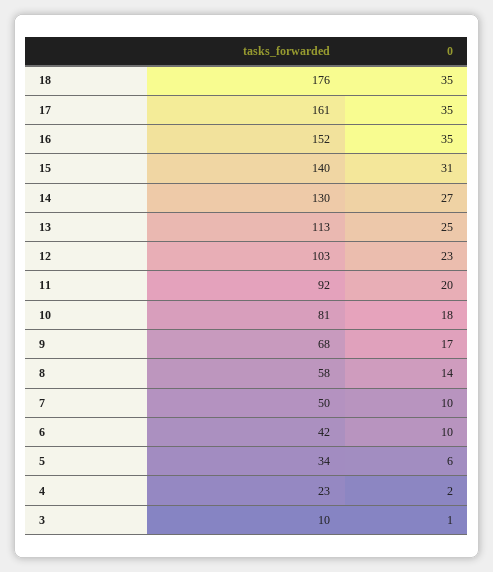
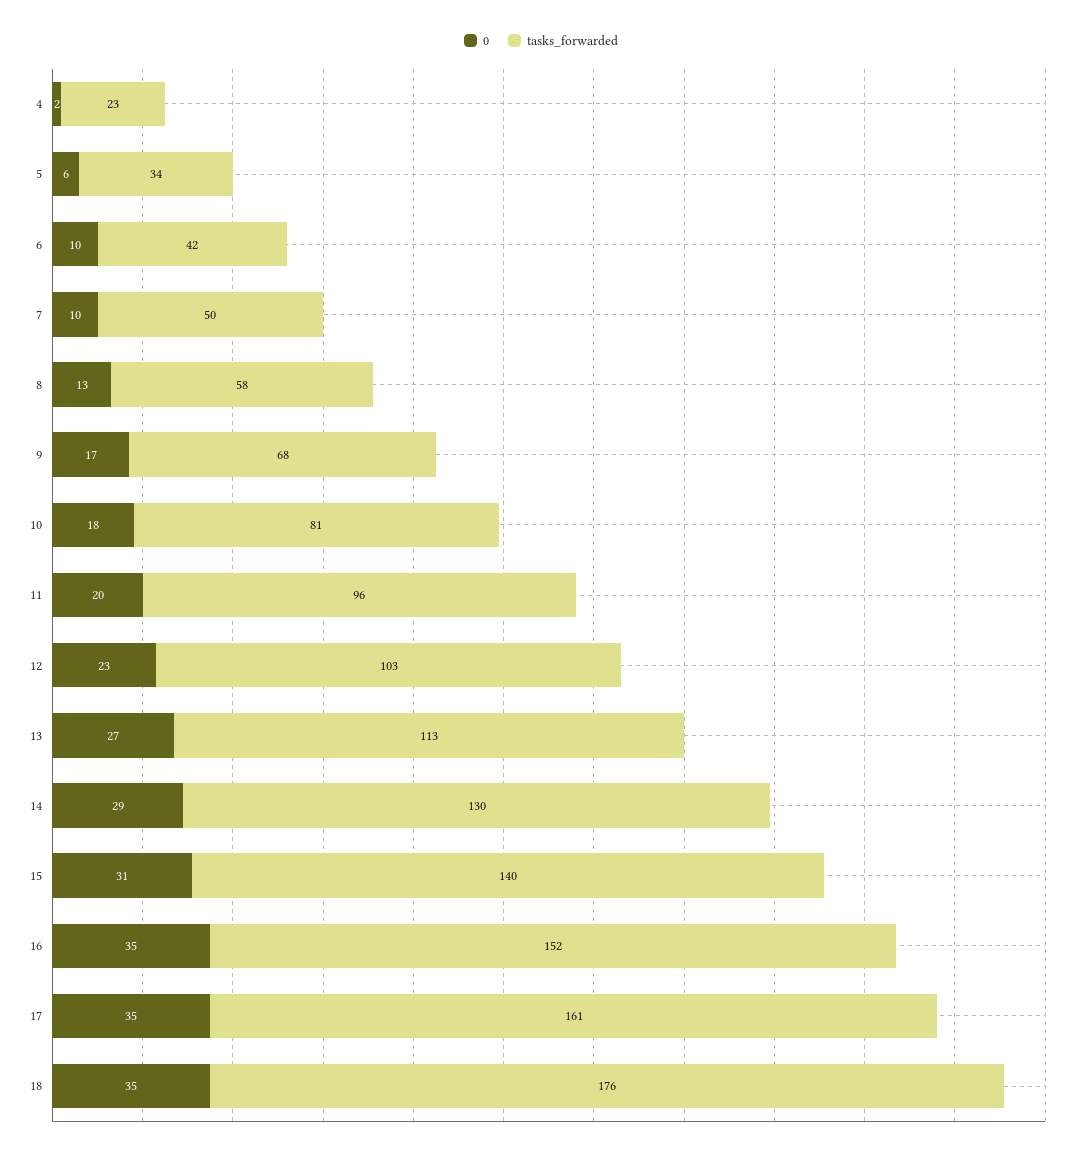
  {
    "tasks_forwarded": {
      "18": 176,
      "17": 161,
      "16": 152,
      "15": 140,
      "14": 130,
      "13": 113,
      "12": 103,
-     "11": 92,
+     "11": 96,
      "10": 81,
      "9": 68,
      "8": 58,
      "7": 50,
      "6": 42,
      "5": 34,
-     "4": 23,
+     "4": 23
-     "3": 10
    },
    "0": {
      "18": 35,
      "17": 35,
      "16": 35,
      "15": 31,
-     "14": 27,
+     "14": 29,
-     "13": 25,
+     "13": 27,
      "12": 23,
      "11": 20,
      "10": 18,
      "9": 17,
-     "8": 14,
+     "8": 13,
      "7": 10,
      "6": 10,
      "5": 6,
-     "4": 2,
+     "4": 2
-     "3": 1
    }
  }

